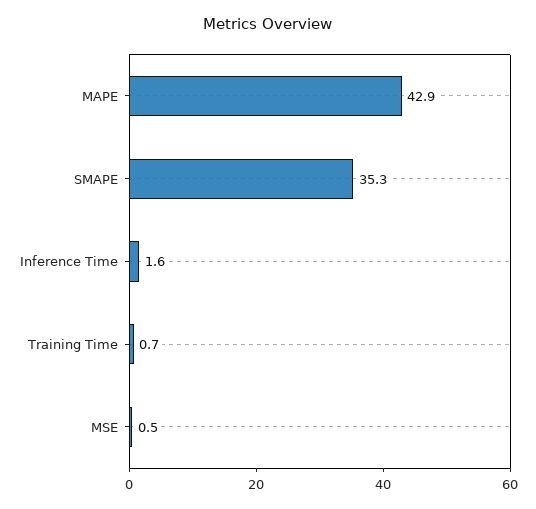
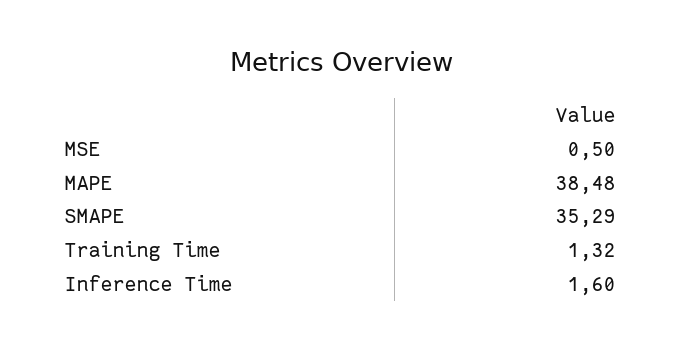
  {
-   "MAPE": 42.9,
+   "MAPE": 38.48,
    "SMAPE": 35.29,
    "Inference Time": 1.6,
-   "Training Time": 0.7,
+   "Training Time": 1.32,
    "MSE": 0.5
  }

